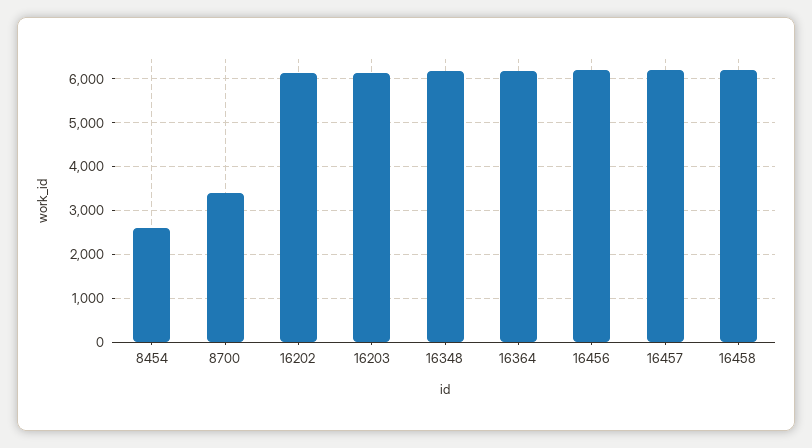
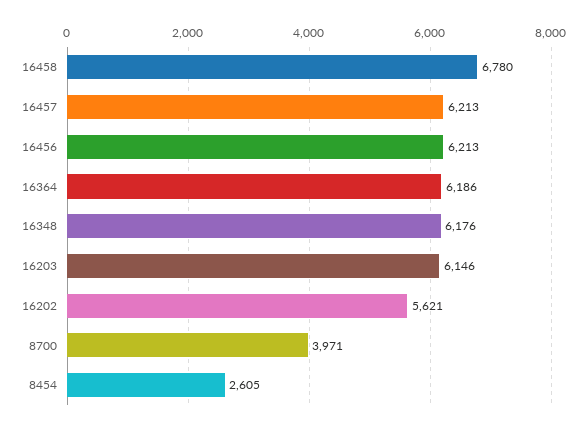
  {
    "8454": 2605,
-   "8700": 3400,
+   "8700": 3971,
-   "16202": 6200,
+   "16202": 5621,
    "16203": 6146,
    "16348": 6176,
    "16364": 6186,
    "16456": 6213,
    "16457": 6213,
-   "16458": 6200
+   "16458": 6780
  }

